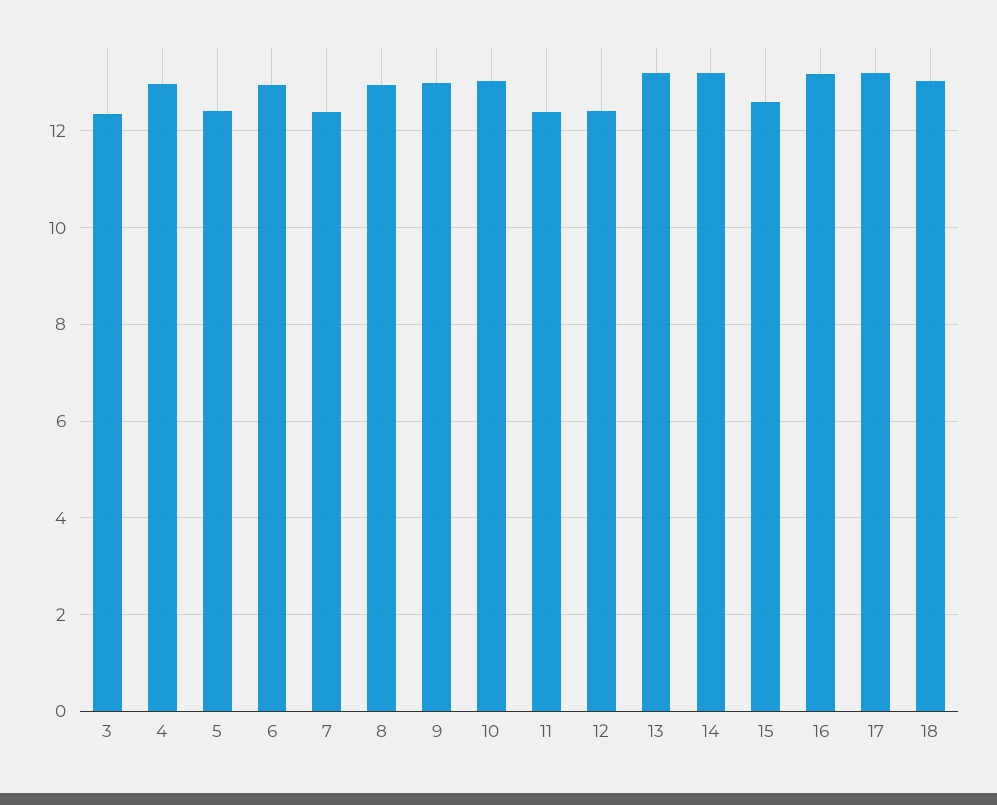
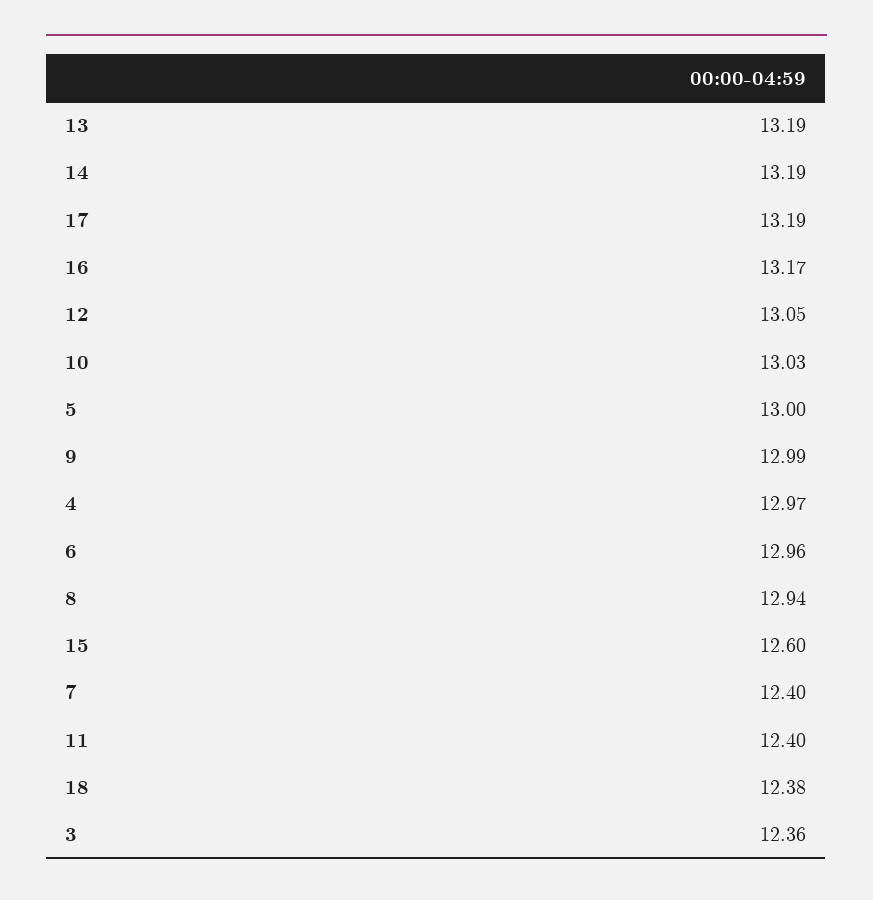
  {
    "3": 12.36,
    "4": 12.97,
-   "5": 12.4,
+   "5": 13,
    "6": 12.96,
    "7": 12.4,
    "8": 12.94,
    "9": 12.99,
    "10": 13.03,
    "11": 12.4,
-   "12": 12.4,
+   "12": 13.05,
    "13": 13.19,
    "14": 13.19,
    "15": 12.6,
    "16": 13.17,
    "17": 13.19,
-   "18": 13
+   "18": 12.38
  }

